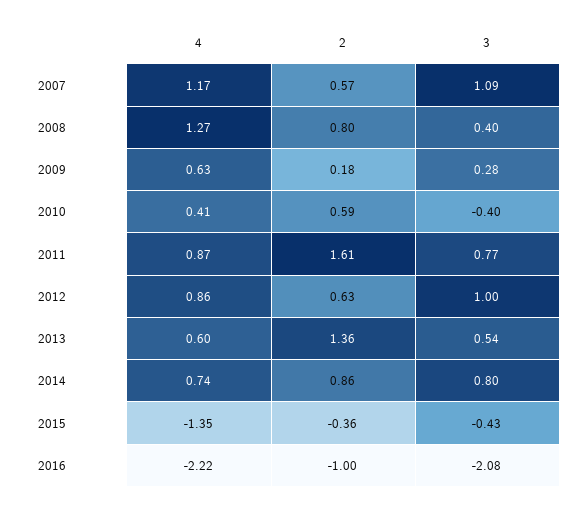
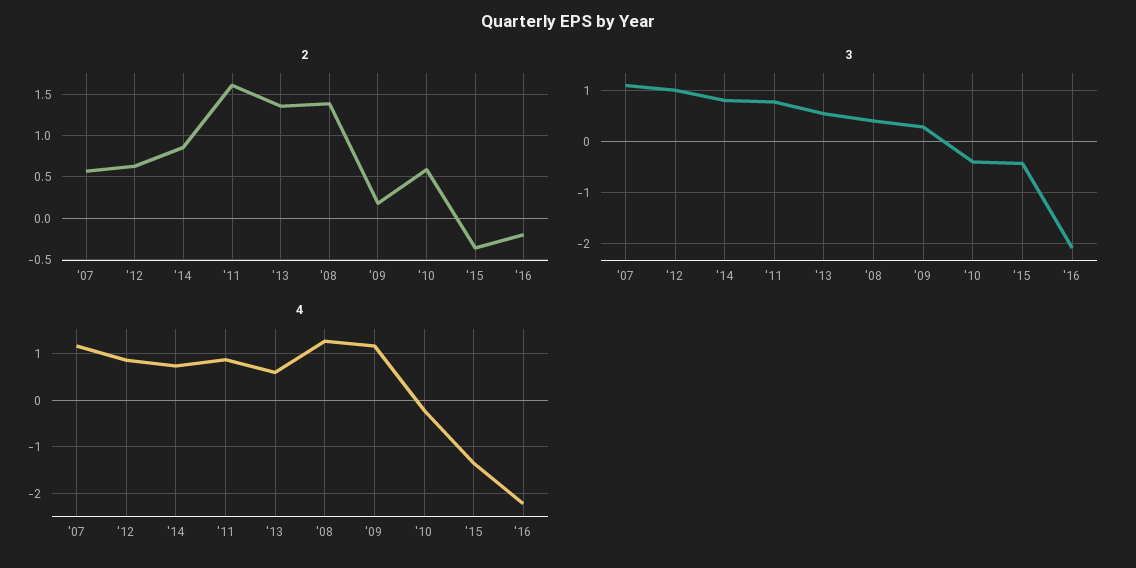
  {
    "4": {
      "2007": 1.17,
      "2008": 1.27,
-     "2009": 0.63,
+     "2009": 1.2,
-     "2010": 0.41,
+     "2010": -0.2,
      "2011": 0.87,
      "2012": 0.86,
      "2013": 0.6,
      "2014": 0.74,
      "2015": -1.35,
      "2016": -2.22
    },
    "2": {
      "2007": 0.57,
-     "2008": 0.8,
+     "2008": 1.4,
      "2009": 0.18,
      "2010": 0.59,
      "2011": 1.61,
      "2012": 0.63,
      "2013": 1.36,
      "2014": 0.86,
      "2015": -0.36,
-     "2016": -1
+     "2016": -0.2
    },
    "3": {
      "2007": 1.09,
      "2008": 0.4,
      "2009": 0.28,
      "2010": -0.4,
      "2011": 0.77,
      "2012": 1,
      "2013": 0.54,
      "2014": 0.8,
      "2015": -0.43,
      "2016": -2.08
    }
  }

